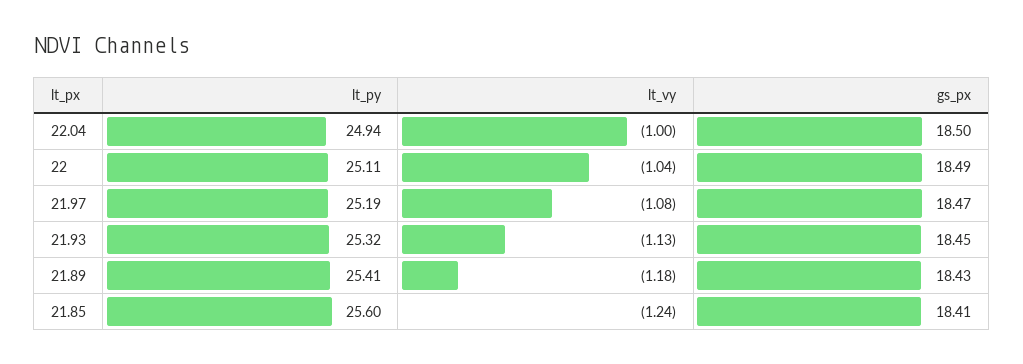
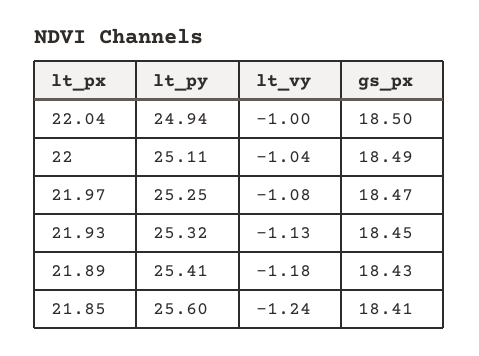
  {
    "lt_py": {
      "22.04": 24.94,
      "22": 25.11,
-     "21.97": 25.19,
+     "21.97": 25.25,
      "21.93": 25.32,
      "21.89": 25.41,
      "21.85": 25.6
    },
    "lt_vy": {
      "22.04": -1,
      "22": -1.04,
      "21.97": -1.08,
      "21.93": -1.13,
      "21.89": -1.18,
      "21.85": -1.24
    },
    "gs_px": {
      "22.04": 18.5,
      "22": 18.49,
      "21.97": 18.47,
      "21.93": 18.45,
      "21.89": 18.43,
      "21.85": 18.41
    }
  }

